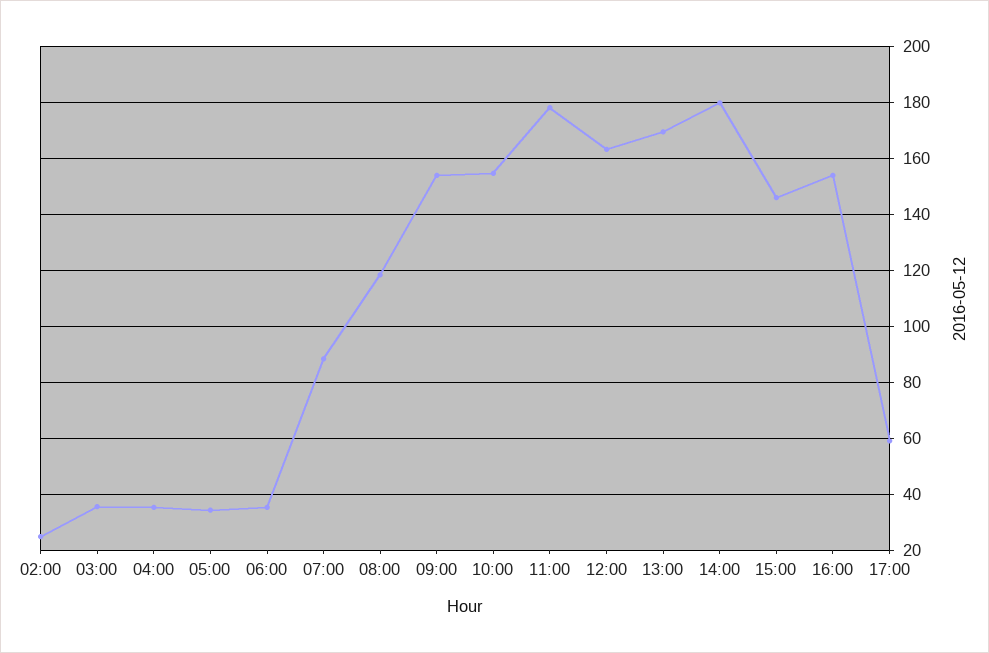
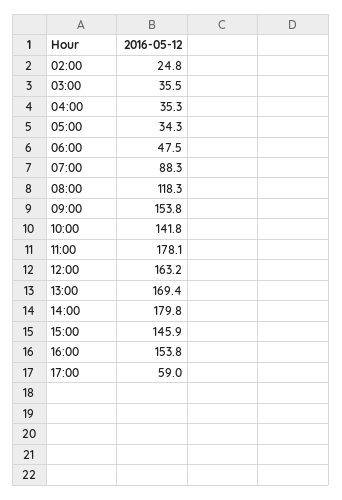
  {
    "02:00": 24.8,
    "03:00": 35.5,
    "04:00": 35.3,
    "05:00": 34.3,
-   "06:00": 35,
+   "06:00": 47.5,
    "07:00": 88.3,
    "08:00": 118.3,
    "09:00": 153.8,
-   "10:00": 155,
+   "10:00": 141.8,
    "11:00": 178.1,
    "12:00": 163.2,
    "13:00": 169.4,
    "14:00": 179.8,
    "15:00": 145.9,
    "16:00": 153.8,
    "17:00": 59
  }

